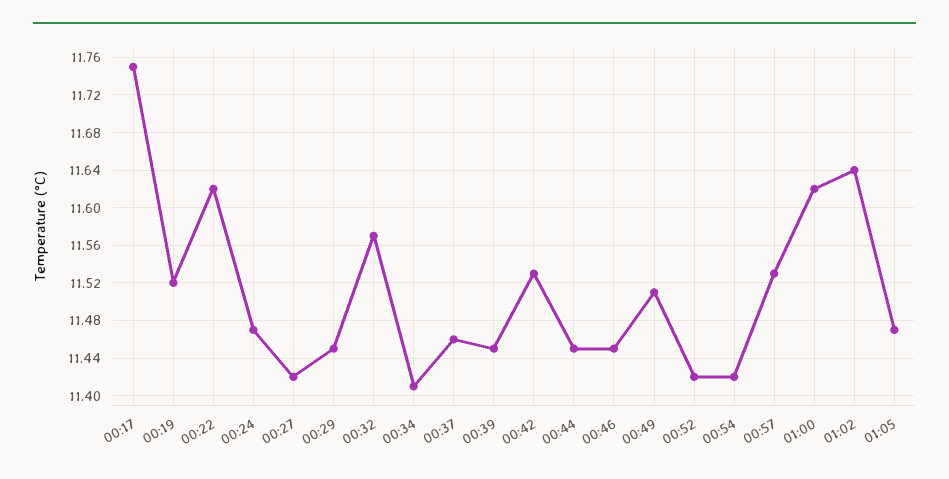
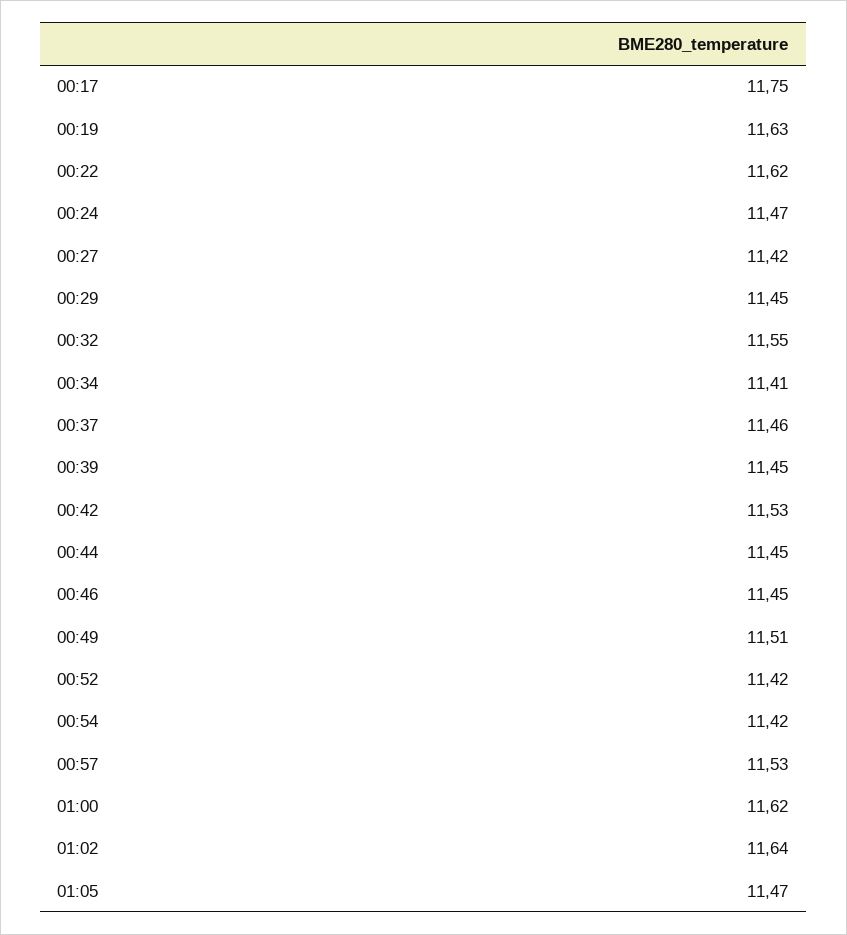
  {
    "00:17": 11.75,
-   "00:19": 11.52,
+   "00:19": 11.63,
    "00:22": 11.62,
    "00:24": 11.47,
    "00:27": 11.42,
    "00:29": 11.45,
-   "00:32": 11.57,
+   "00:32": 11.55,
    "00:34": 11.41,
    "00:37": 11.46,
    "00:39": 11.45,
    "00:42": 11.53,
    "00:44": 11.45,
    "00:46": 11.45,
    "00:49": 11.51,
    "00:52": 11.42,
    "00:54": 11.42,
    "00:57": 11.53,
    "01:00": 11.62,
    "01:02": 11.64,
    "01:05": 11.47
  }

